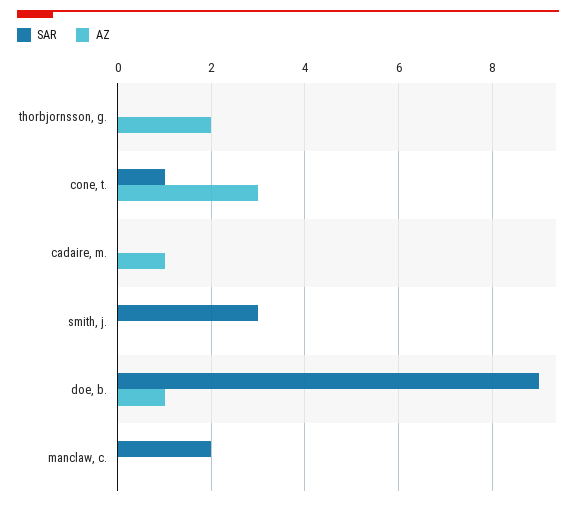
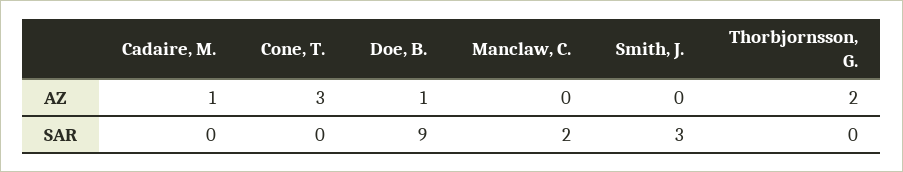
  {
    "SAR": {
      "thorbjornsson, g.": 0,
-     "cone, t.": 1,
+     "cone, t.": 0,
      "cadaire, m.": 0,
      "smith, j.": 3,
      "doe, b.": 9,
      "manclaw, c.": 2
    },
    "AZ": {
      "thorbjornsson, g.": 2,
      "cone, t.": 3,
      "cadaire, m.": 1,
      "smith, j.": 0,
      "doe, b.": 1,
      "manclaw, c.": 0
    }
  }

